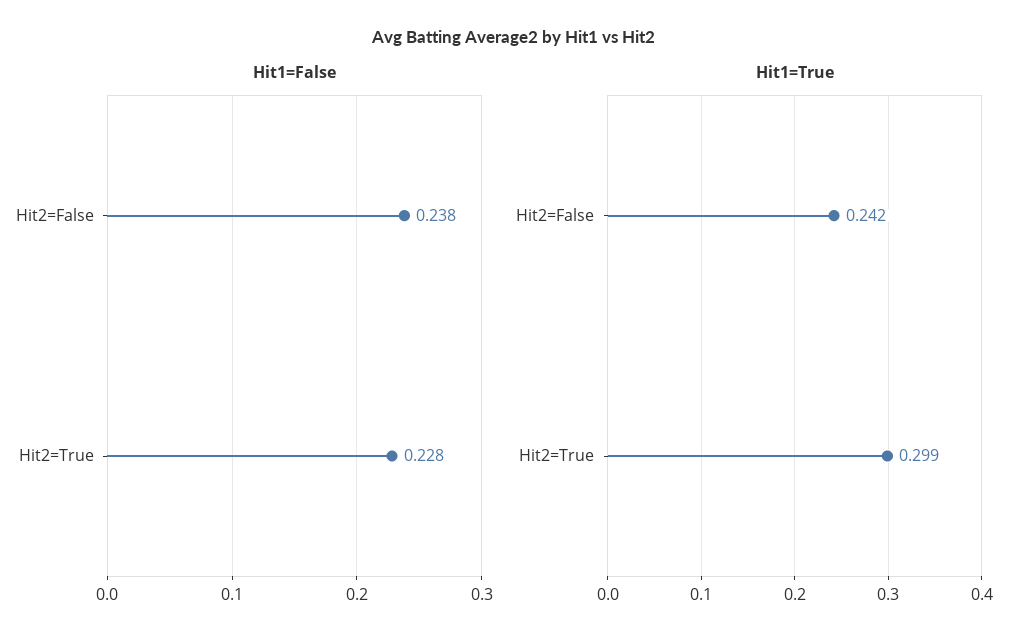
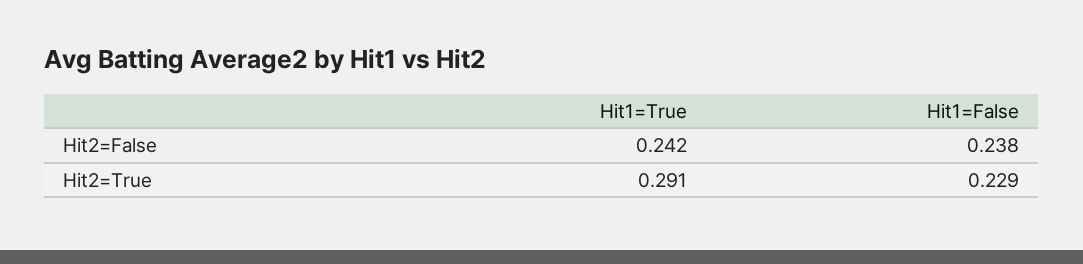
  {
    "Hit1=False": {
      "Hit2=False": 0.238,
-     "Hit2=True": 0.228
+     "Hit2=True": 0.229
    },
    "Hit1=True": {
      "Hit2=False": 0.242,
-     "Hit2=True": 0.299
+     "Hit2=True": 0.291
    }
  }

